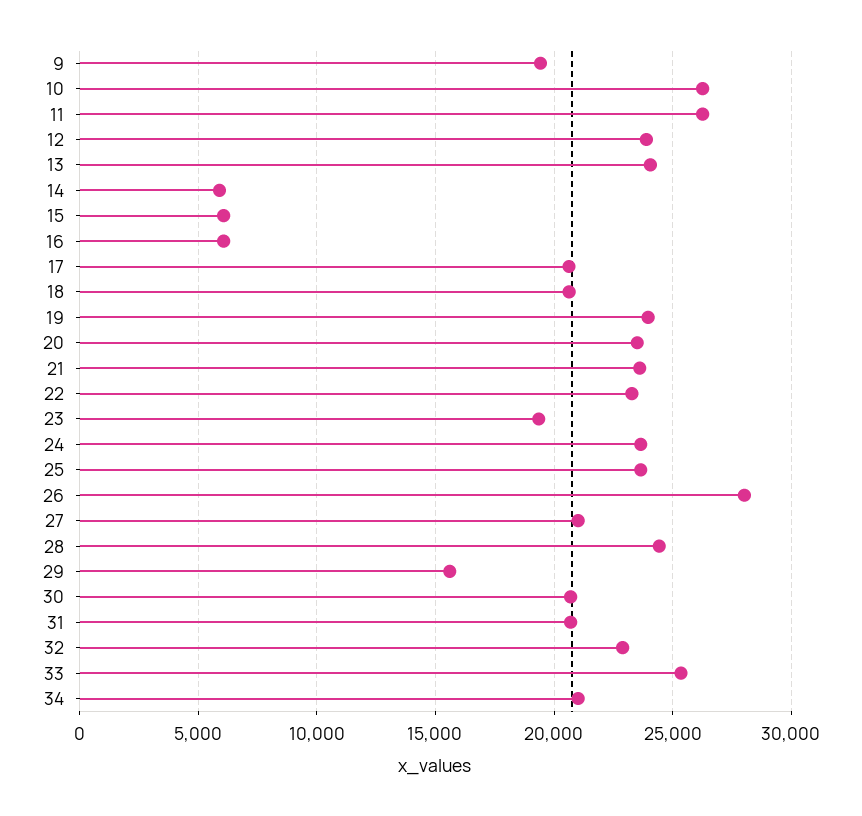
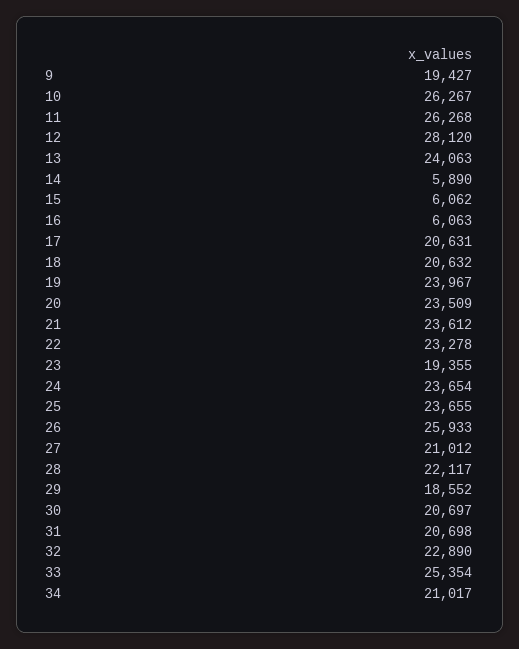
  {
    "9": 19427,
    "10": 26267,
    "11": 26268,
-   "12": 24000,
+   "12": 28120,
    "13": 24063,
    "14": 5890,
    "15": 6062,
    "16": 6063,
    "17": 20631,
    "18": 20632,
    "19": 23967,
    "20": 23509,
    "21": 23612,
    "22": 23278,
    "23": 19355,
    "24": 23654,
    "25": 23655,
-   "26": 28000,
+   "26": 25933,
    "27": 21012,
-   "28": 24500,
+   "28": 22117,
-   "29": 15500,
+   "29": 18552,
    "30": 20697,
    "31": 20698,
    "32": 22890,
    "33": 25354,
    "34": 21017
  }

